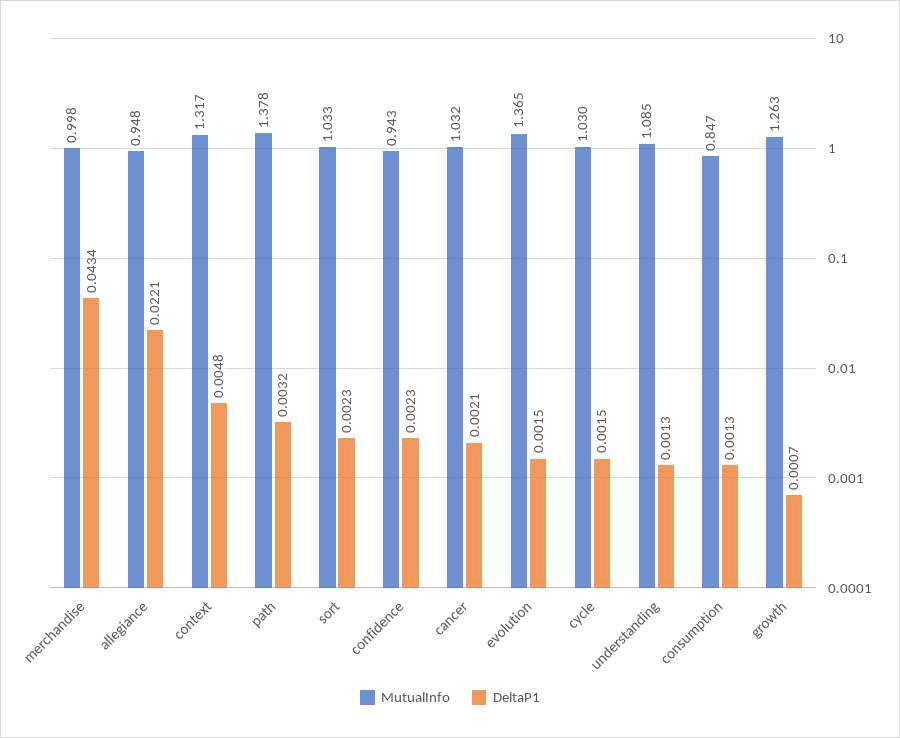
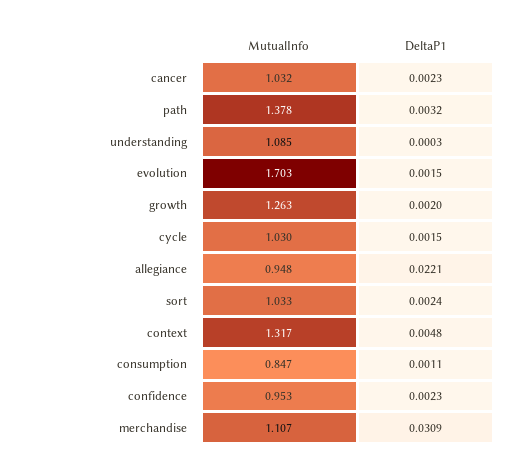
  {
    "MutualInfo": {
-     "merchandise": 0.998,
+     "merchandise": 1.107,
      "allegiance": 0.948,
      "context": 1.317,
      "path": 1.378,
      "sort": 1.033,
-     "confidence": 0.943,
+     "confidence": 0.953,
      "cancer": 1.032,
-     "evolution": 1.365,
+     "evolution": 1.703,
      "cycle": 1.03,
      "understanding": 1.085,
      "consumption": 0.847,
      "growth": 1.263
    },
    "DeltaP1": {
-     "merchandise": 0.0434,
+     "merchandise": 0.0309,
      "allegiance": 0.0221,
      "context": 0.0048,
      "path": 0.0032,
-     "sort": 0.0023,
+     "sort": 0.0024,
      "confidence": 0.0023,
-     "cancer": 0.0021,
+     "cancer": 0.0023,
      "evolution": 0.0015,
      "cycle": 0.0015,
-     "understanding": 0.0013,
+     "understanding": 0.0003,
-     "consumption": 0.0013,
+     "consumption": 0.0011,
-     "growth": 0.0007
+     "growth": 0.002
    }
  }

